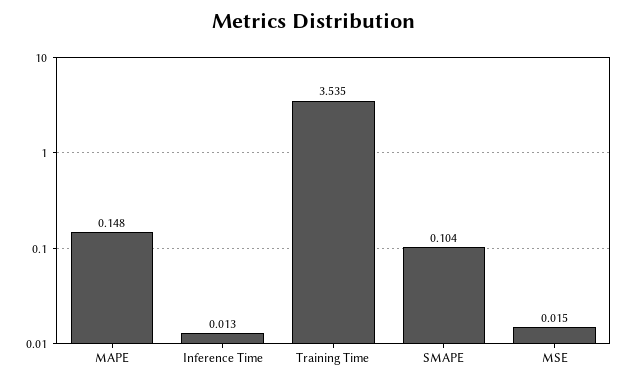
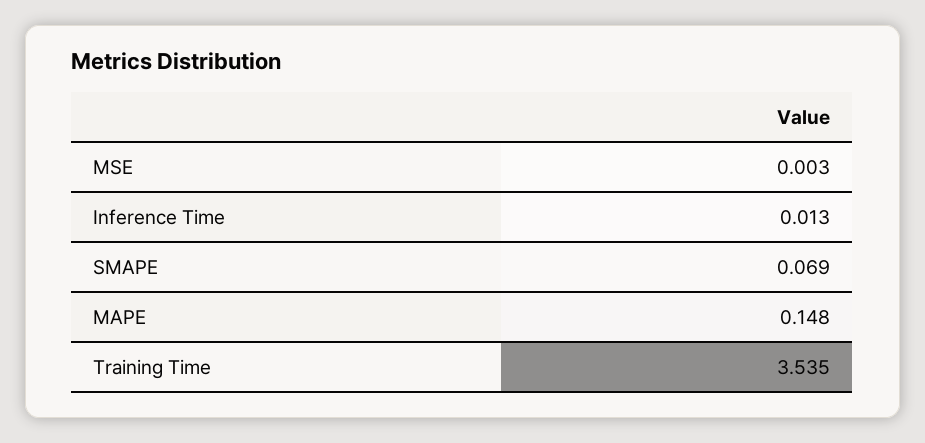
  {
    "MAPE": 0.148,
    "Inference Time": 0.013,
    "Training Time": 3.535,
-   "SMAPE": 0.104,
+   "SMAPE": 0.069,
-   "MSE": 0.015
+   "MSE": 0.003
  }

